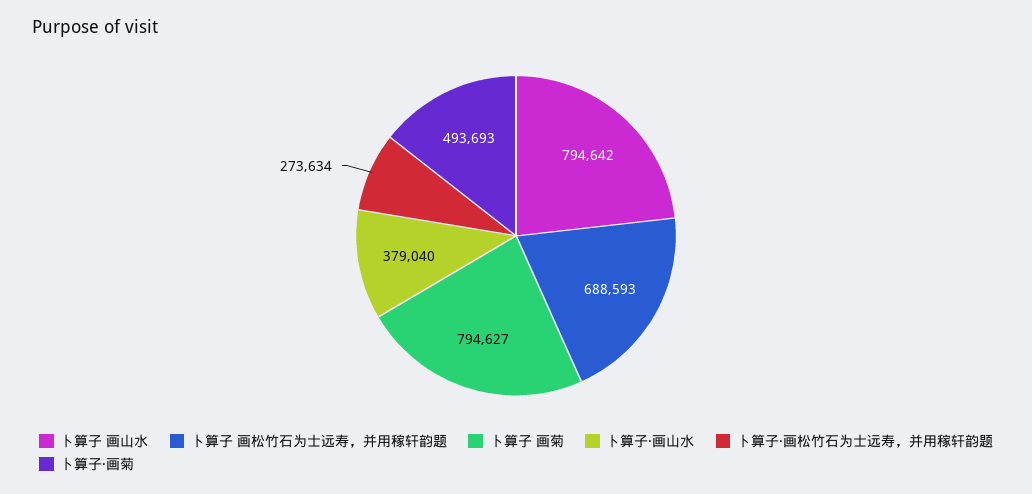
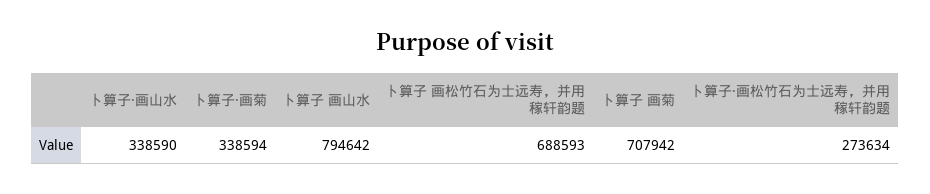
  {
    "卜算子 画山水": 794642,
    "卜算子 画松竹石为士远寿，并用稼轩韵题": 688593,
-   "卜算子 画菊": 794627,
+   "卜算子 画菊": 707942,
-   "卜算子·画山水": 379040,
+   "卜算子·画山水": 338590,
    "卜算子·画松竹石为士远寿，并用稼轩韵题": 273634,
-   "卜算子·画菊": 493693
+   "卜算子·画菊": 338594
  }

